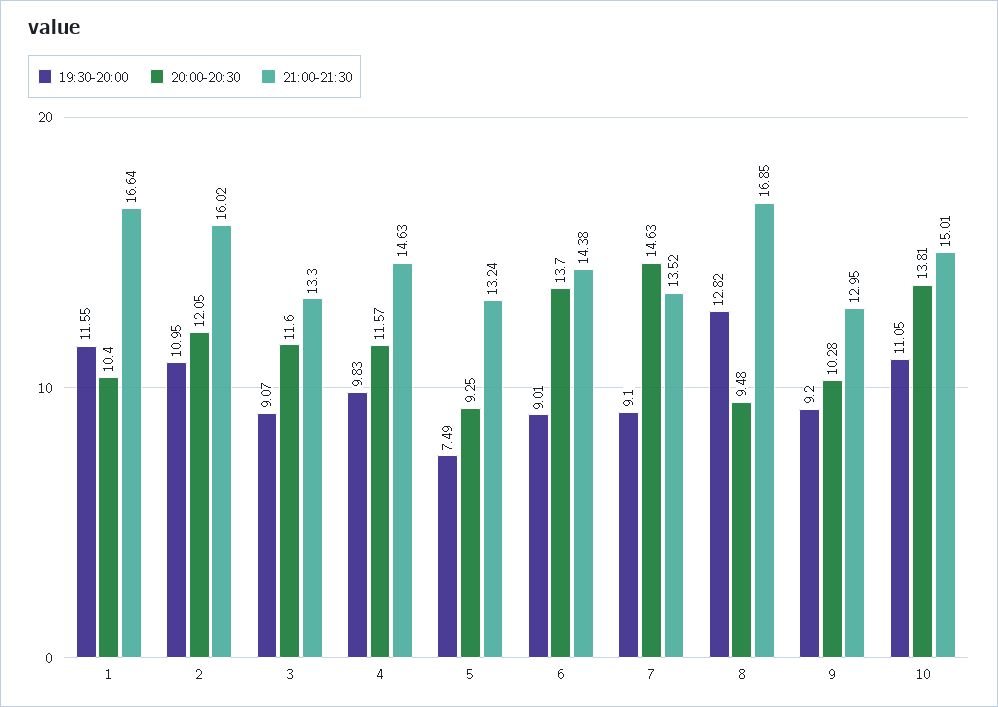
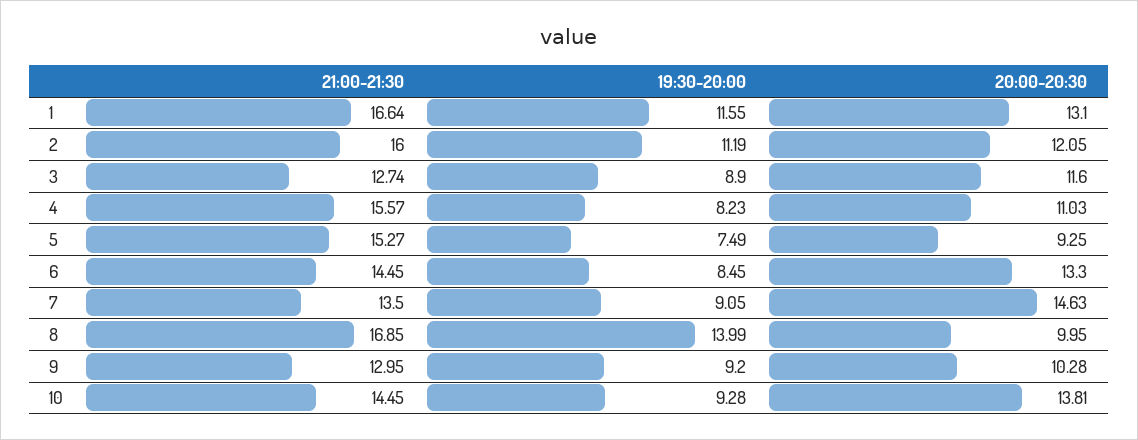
  {
    "19:30-20:00": {
      "1": 11.55,
-     "2": 10.95,
+     "2": 11.19,
-     "3": 9.07,
+     "3": 8.9,
-     "4": 9.83,
+     "4": 8.23,
      "5": 7.49,
-     "6": 9.01,
+     "6": 8.45,
-     "7": 9.1,
+     "7": 9.05,
-     "8": 12.82,
+     "8": 13.99,
      "9": 9.2,
-     "10": 11.05
+     "10": 9.28
    },
    "20:00-20:30": {
-     "1": 10.4,
+     "1": 13.1,
      "2": 12.05,
      "3": 11.6,
-     "4": 11.57,
+     "4": 11.03,
      "5": 9.25,
-     "6": 13.7,
+     "6": 13.3,
      "7": 14.63,
-     "8": 9.48,
+     "8": 9.95,
      "9": 10.28,
      "10": 13.81
    },
    "21:00-21:30": {
      "1": 16.64,
-     "2": 16.02,
+     "2": 16,
-     "3": 13.3,
+     "3": 12.74,
-     "4": 14.63,
+     "4": 15.57,
-     "5": 13.24,
+     "5": 15.27,
-     "6": 14.38,
+     "6": 14.45,
-     "7": 13.52,
+     "7": 13.5,
      "8": 16.85,
      "9": 12.95,
-     "10": 15.01
+     "10": 14.45
    }
  }

